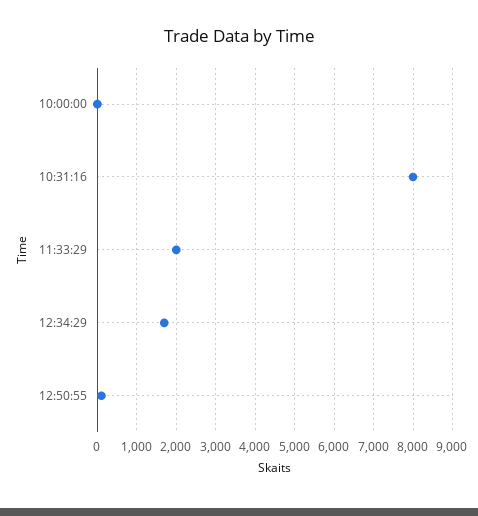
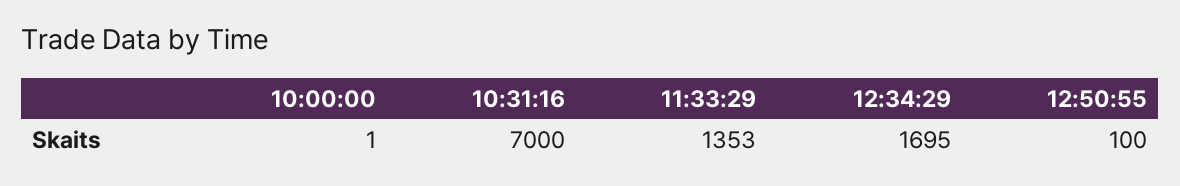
  {
    "10:00:00": 1,
-   "10:31:16": 8000,
+   "10:31:16": 7000,
-   "11:33:29": 2000,
+   "11:33:29": 1353,
    "12:34:29": 1695,
    "12:50:55": 100
  }

